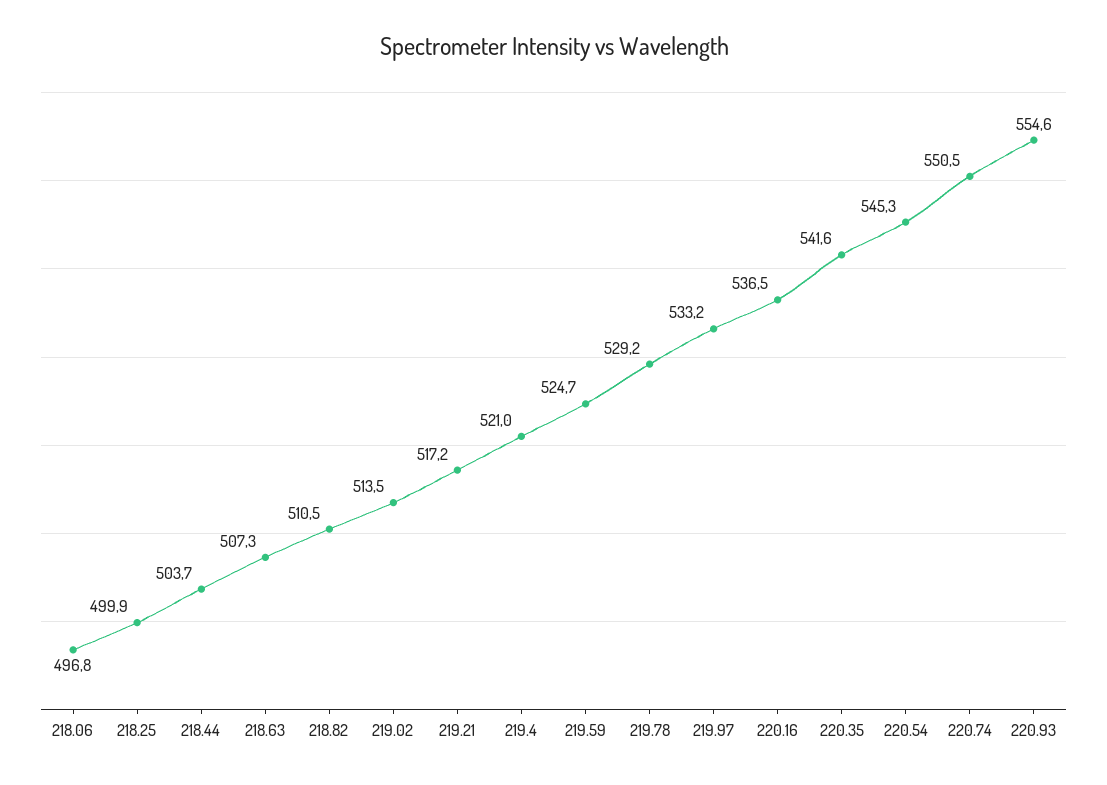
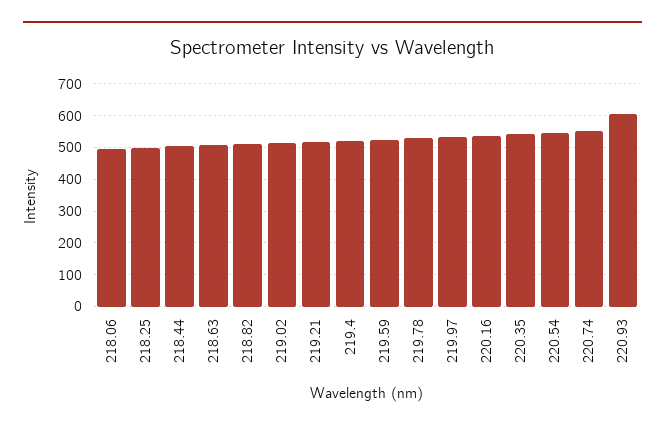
  {
    "218.06": 496.8,
    "218.25": 499.9,
    "218.44": 503.7,
    "218.63": 507.3,
    "218.82": 510.5,
    "219.02": 513.5,
    "219.21": 517.2,
    "219.4": 521,
    "219.59": 524.7,
    "219.78": 529.2,
    "219.97": 533.2,
    "220.16": 536.5,
    "220.35": 541.6,
    "220.54": 545.3,
    "220.74": 550.5,
-   "220.93": 554.6
+   "220.93": 600
  }

